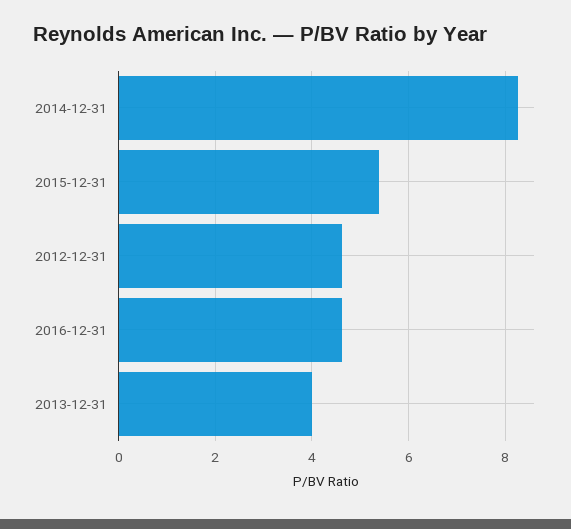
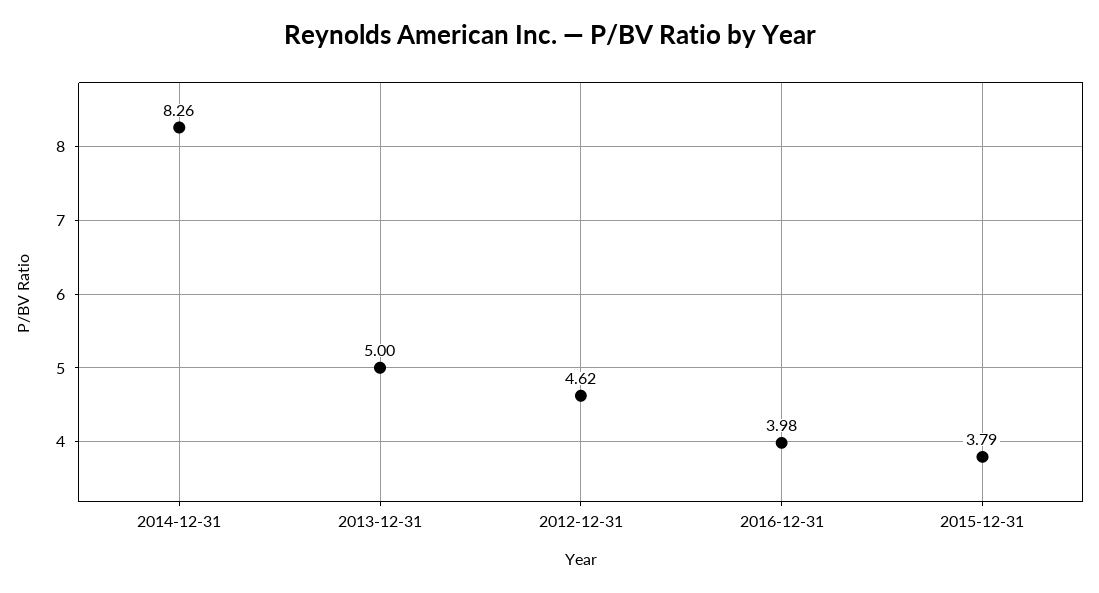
  {
    "2014-12-31": 8.26,
-   "2015-12-31": 5.4,
+   "2015-12-31": 3.79,
    "2012-12-31": 4.62,
-   "2016-12-31": 4.6,
+   "2016-12-31": 3.98,
-   "2013-12-31": 4
+   "2013-12-31": 5
  }

